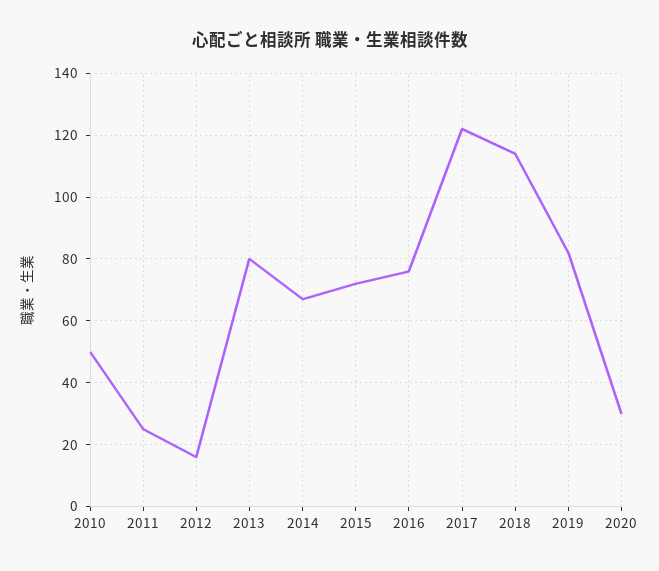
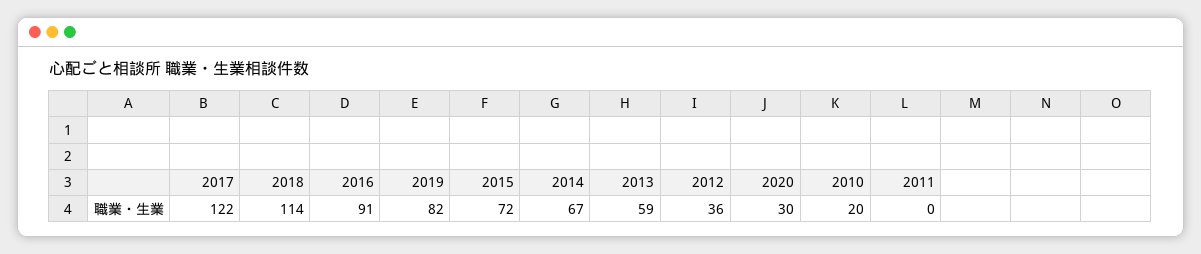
  {
-   "2010": 50,
+   "2010": 20,
-   "2011": 25,
+   "2011": 0,
-   "2012": 15,
+   "2012": 36,
-   "2013": 80,
+   "2013": 59,
    "2014": 67,
    "2015": 72,
-   "2016": 75,
+   "2016": 91,
    "2017": 122,
    "2018": 114,
    "2019": 82,
    "2020": 30
  }

